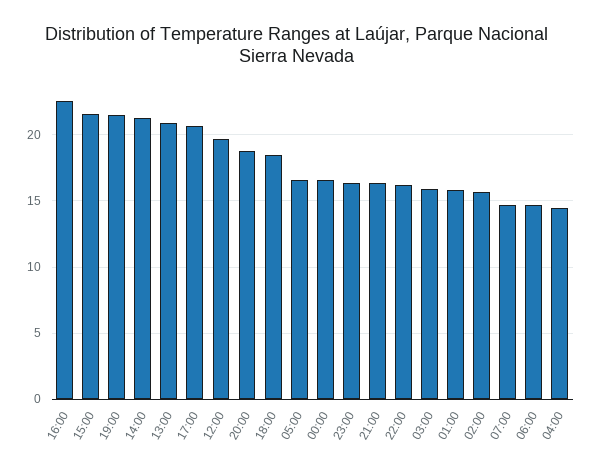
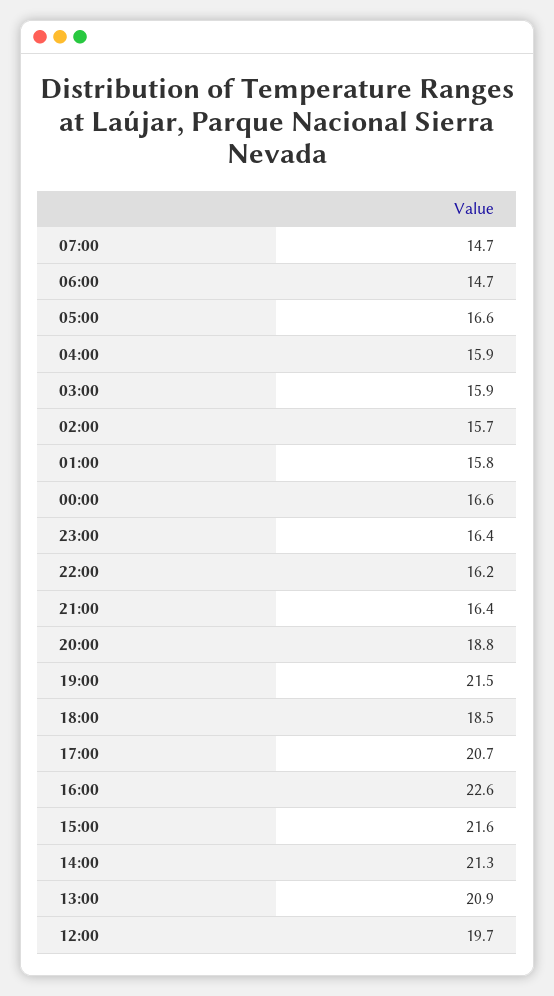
  {
    "16:00": 22.6,
    "15:00": 21.6,
    "19:00": 21.5,
    "14:00": 21.3,
    "13:00": 20.9,
    "17:00": 20.7,
    "12:00": 19.7,
    "20:00": 18.8,
    "18:00": 18.5,
    "05:00": 16.6,
    "00:00": 16.6,
    "23:00": 16.4,
    "21:00": 16.4,
    "22:00": 16.2,
    "03:00": 15.9,
    "01:00": 15.8,
    "02:00": 15.7,
    "07:00": 14.7,
    "06:00": 14.7,
-   "04:00": 14.5
+   "04:00": 15.9
  }

